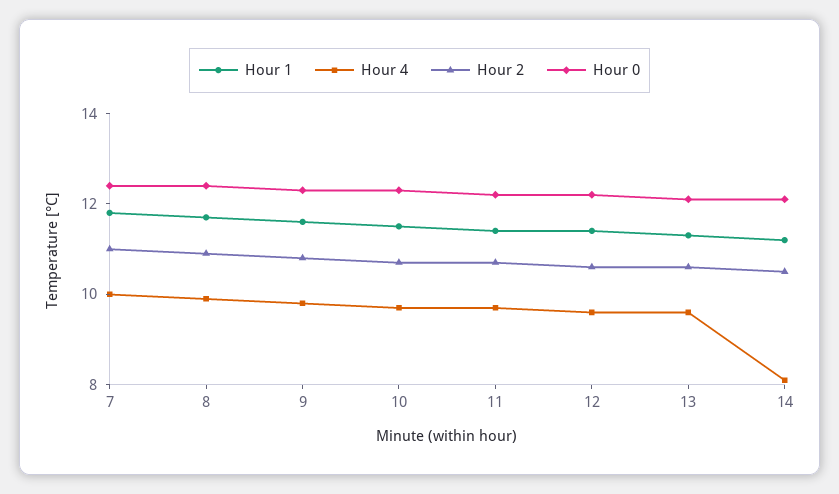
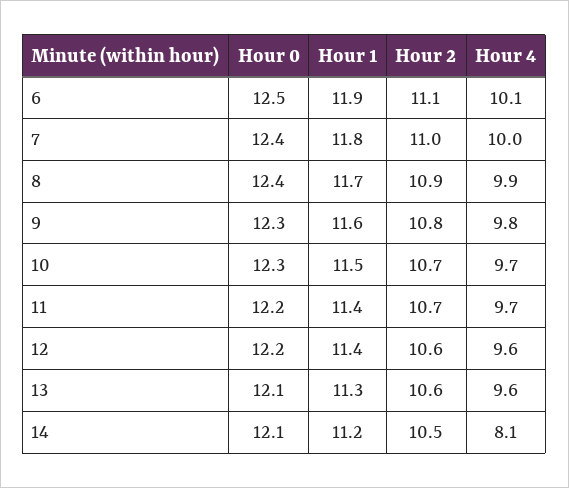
  {
    "Hour 1": {
      "7": 11.8,
      "8": 11.7,
      "9": 11.6,
      "10": 11.5,
      "11": 11.4,
      "12": 11.4,
      "13": 11.3,
-     "14": 11.2
+     "14": 11.2,
+     "6": 11.9
    },
    "Hour 4": {
      "7": 10,
      "8": 9.9,
      "9": 9.8,
      "10": 9.7,
      "11": 9.7,
      "12": 9.6,
      "13": 9.6,
-     "14": 8.1
+     "14": 8.1,
+     "6": 10.1
    },
    "Hour 2": {
      "7": 11,
      "8": 10.9,
      "9": 10.8,
      "10": 10.7,
      "11": 10.7,
      "12": 10.6,
      "13": 10.6,
-     "14": 10.5
+     "14": 10.5,
+     "6": 11.1
    },
    "Hour 0": {
      "7": 12.4,
      "8": 12.4,
      "9": 12.3,
      "10": 12.3,
      "11": 12.2,
      "12": 12.2,
      "13": 12.1,
-     "14": 12.1
+     "14": 12.1,
+     "6": 12.5
    }
  }

